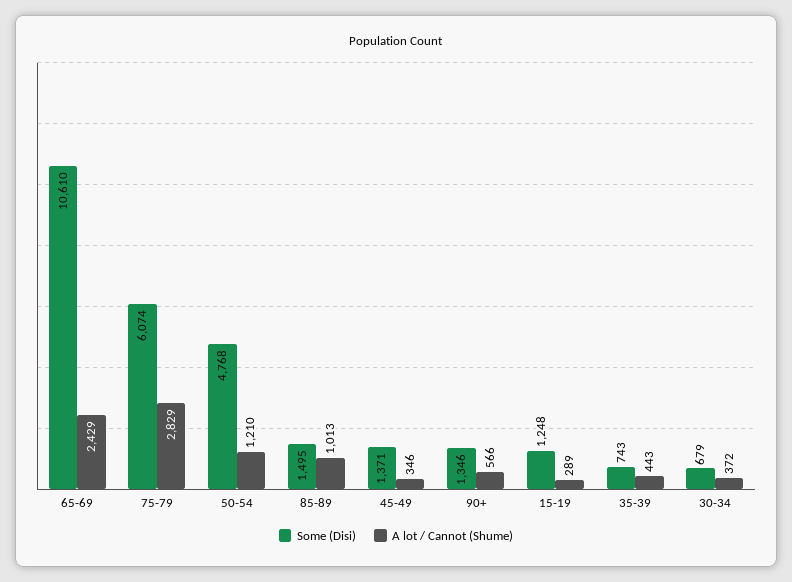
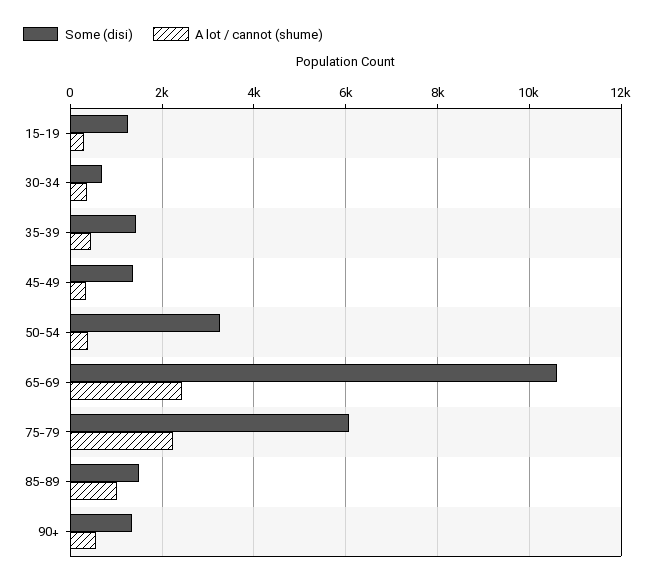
  {
    "Some (Disi)": {
      "65-69": 10610,
      "75-79": 6074,
-     "50-54": 4768,
+     "50-54": 3200,
      "85-89": 1495,
      "45-49": 1371,
      "90+": 1346,
      "15-19": 1248,
-     "35-39": 743,
+     "35-39": 1400,
      "30-34": 679
    },
    "A lot / Cannot (Shume)": {
      "65-69": 2429,
-     "75-79": 2829,
+     "75-79": 2200,
-     "50-54": 1210,
+     "50-54": 400,
      "85-89": 1013,
      "45-49": 346,
      "90+": 566,
      "15-19": 289,
      "35-39": 443,
      "30-34": 372
    }
  }

